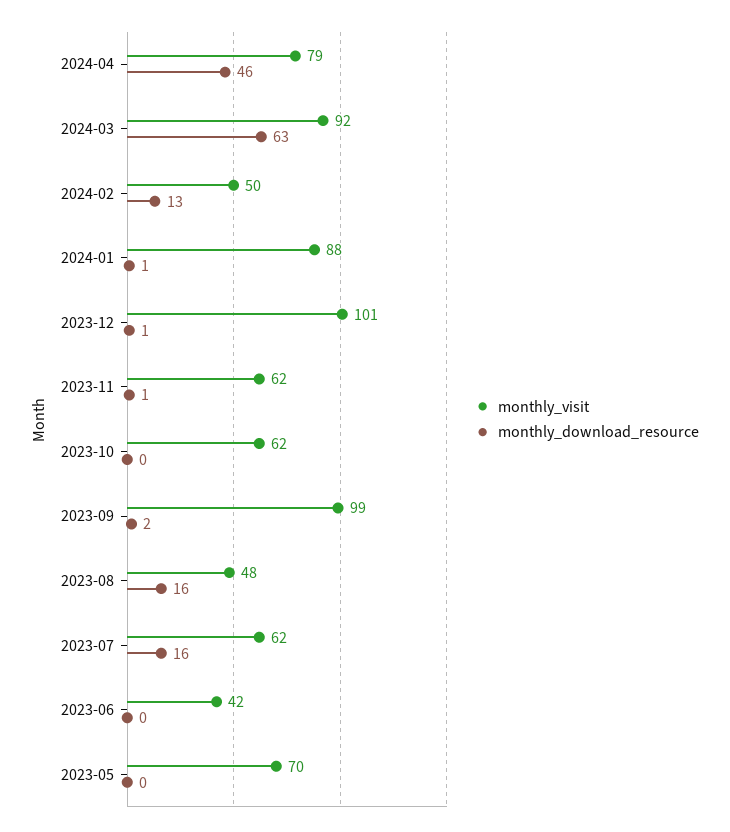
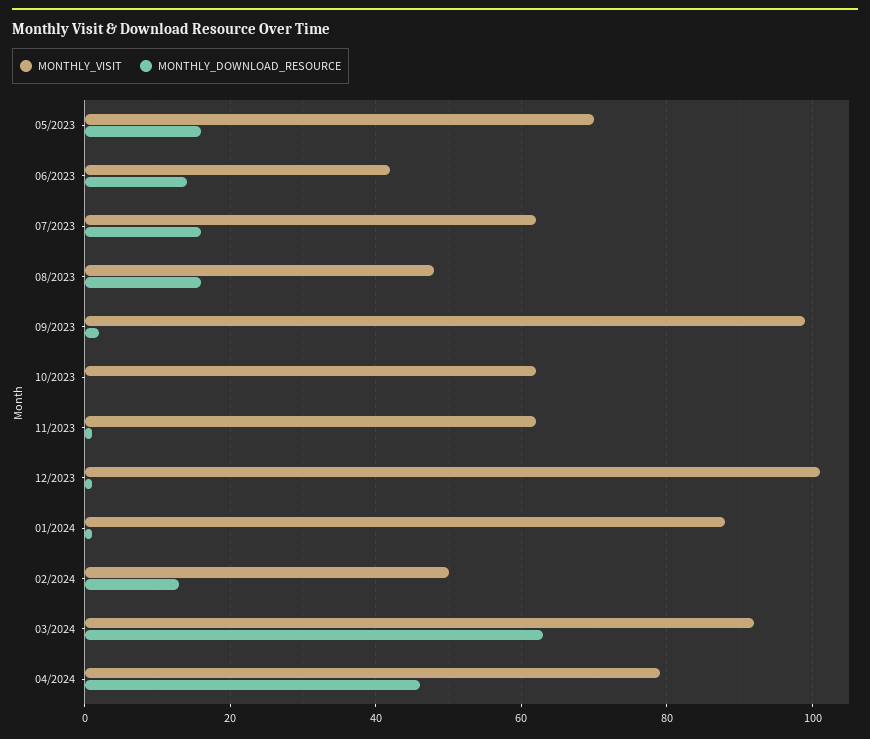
  {
    "monthly_visit": {
      "2024-04": 79,
      "2024-03": 92,
      "2024-02": 50,
      "2024-01": 88,
      "2023-12": 101,
      "2023-11": 62,
      "2023-10": 62,
      "2023-09": 99,
      "2023-08": 48,
      "2023-07": 62,
      "2023-06": 42,
      "2023-05": 70
    },
    "monthly_download_resource": {
      "2024-04": 46,
      "2024-03": 63,
      "2024-02": 13,
      "2024-01": 1,
      "2023-12": 1,
      "2023-11": 1,
      "2023-10": 0,
      "2023-09": 2,
      "2023-08": 16,
      "2023-07": 16,
-     "2023-06": 0,
+     "2023-06": 15,
-     "2023-05": 0
+     "2023-05": 15
    }
  }

